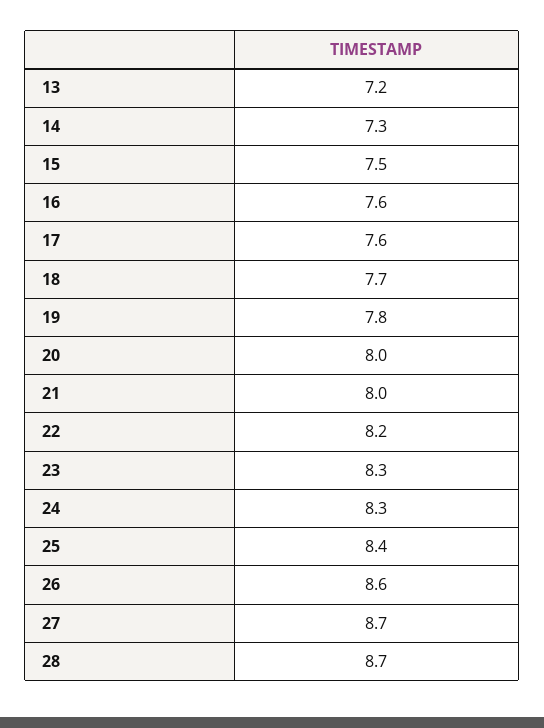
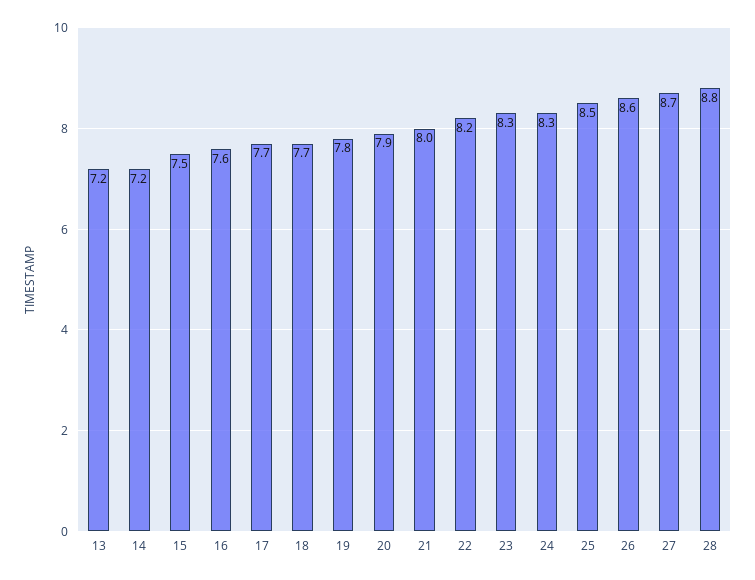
  {
    "13": 7.2,
-   "14": 7.3,
+   "14": 7.2,
    "15": 7.5,
    "16": 7.6,
-   "17": 7.6,
+   "17": 7.7,
    "18": 7.7,
    "19": 7.8,
-   "20": 8,
+   "20": 7.9,
    "21": 8,
    "22": 8.2,
    "23": 8.3,
    "24": 8.3,
-   "25": 8.4,
+   "25": 8.5,
    "26": 8.6,
    "27": 8.7,
-   "28": 8.7
+   "28": 8.8
  }

